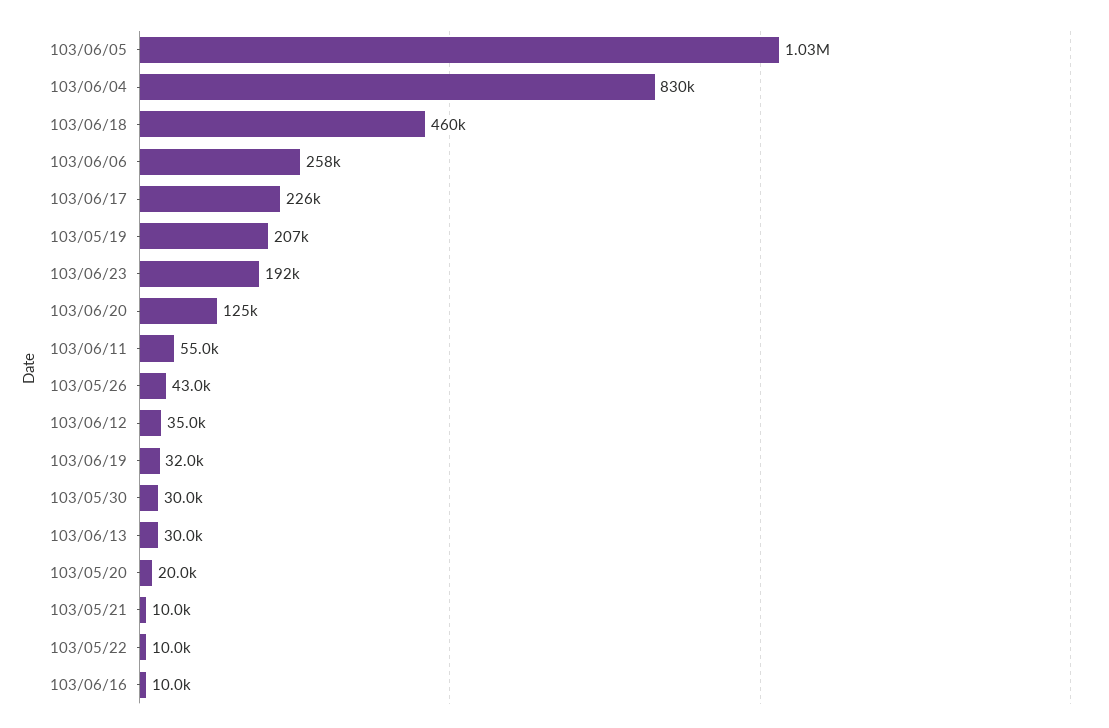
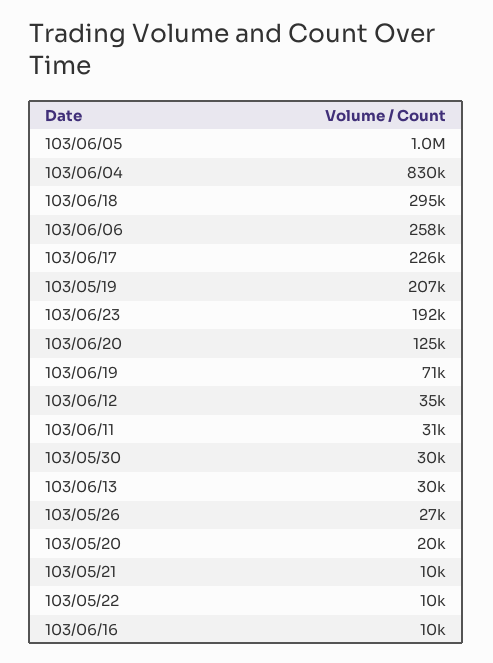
  {
    "103/06/05": 1030000,
    "103/06/04": 830000,
-   "103/06/18": 460000,
+   "103/06/18": 295000,
    "103/06/06": 258000,
    "103/06/17": 226000,
    "103/05/19": 207000,
    "103/06/23": 192000,
    "103/06/20": 125000,
-   "103/06/11": 55000,
+   "103/06/11": 31000,
-   "103/05/26": 43000,
+   "103/05/26": 27000,
    "103/06/12": 35000,
-   "103/06/19": 32000,
+   "103/06/19": 71000,
    "103/05/30": 30000,
    "103/06/13": 30000,
    "103/05/20": 20000,
    "103/05/21": 10000,
    "103/05/22": 10000,
    "103/06/16": 10000
  }

